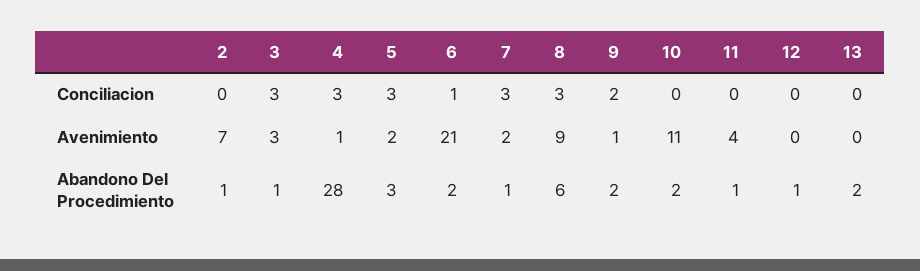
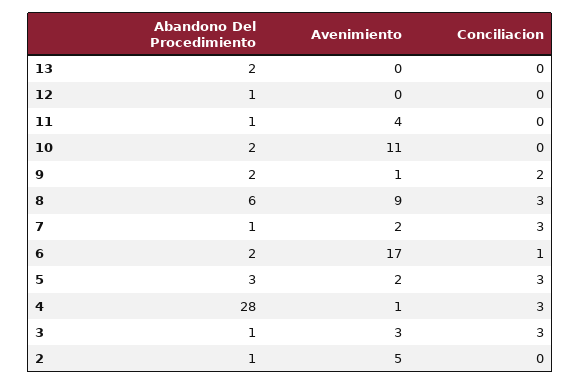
  {
    "2": {
      "Conciliacion": 0,
-     "Avenimiento": 7,
+     "Avenimiento": 5,
      "Abandono Del Procedimiento": 1
    },
    "3": {
      "Conciliacion": 3,
      "Avenimiento": 3,
      "Abandono Del Procedimiento": 1
    },
    "4": {
      "Conciliacion": 3,
      "Avenimiento": 1,
      "Abandono Del Procedimiento": 28
    },
    "5": {
      "Conciliacion": 3,
      "Avenimiento": 2,
      "Abandono Del Procedimiento": 3
    },
    "6": {
      "Conciliacion": 1,
-     "Avenimiento": 21,
+     "Avenimiento": 17,
      "Abandono Del Procedimiento": 2
    },
    "7": {
      "Conciliacion": 3,
      "Avenimiento": 2,
      "Abandono Del Procedimiento": 1
    },
    "8": {
      "Conciliacion": 3,
      "Avenimiento": 9,
      "Abandono Del Procedimiento": 6
    },
    "9": {
      "Conciliacion": 2,
      "Avenimiento": 1,
      "Abandono Del Procedimiento": 2
    },
    "10": {
      "Conciliacion": 0,
      "Avenimiento": 11,
      "Abandono Del Procedimiento": 2
    },
    "11": {
      "Conciliacion": 0,
      "Avenimiento": 4,
      "Abandono Del Procedimiento": 1
    },
    "12": {
      "Conciliacion": 0,
      "Avenimiento": 0,
      "Abandono Del Procedimiento": 1
    },
    "13": {
      "Conciliacion": 0,
      "Avenimiento": 0,
      "Abandono Del Procedimiento": 2
    }
  }

